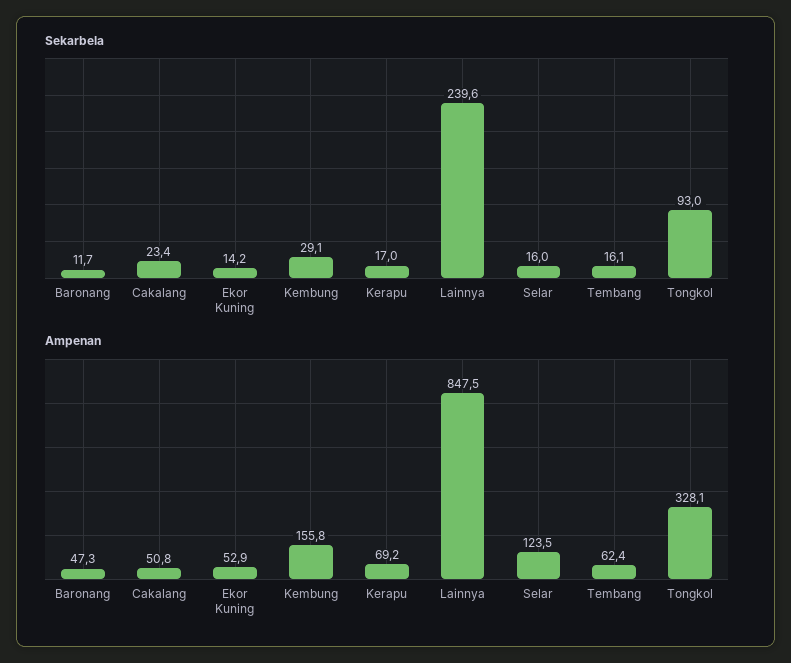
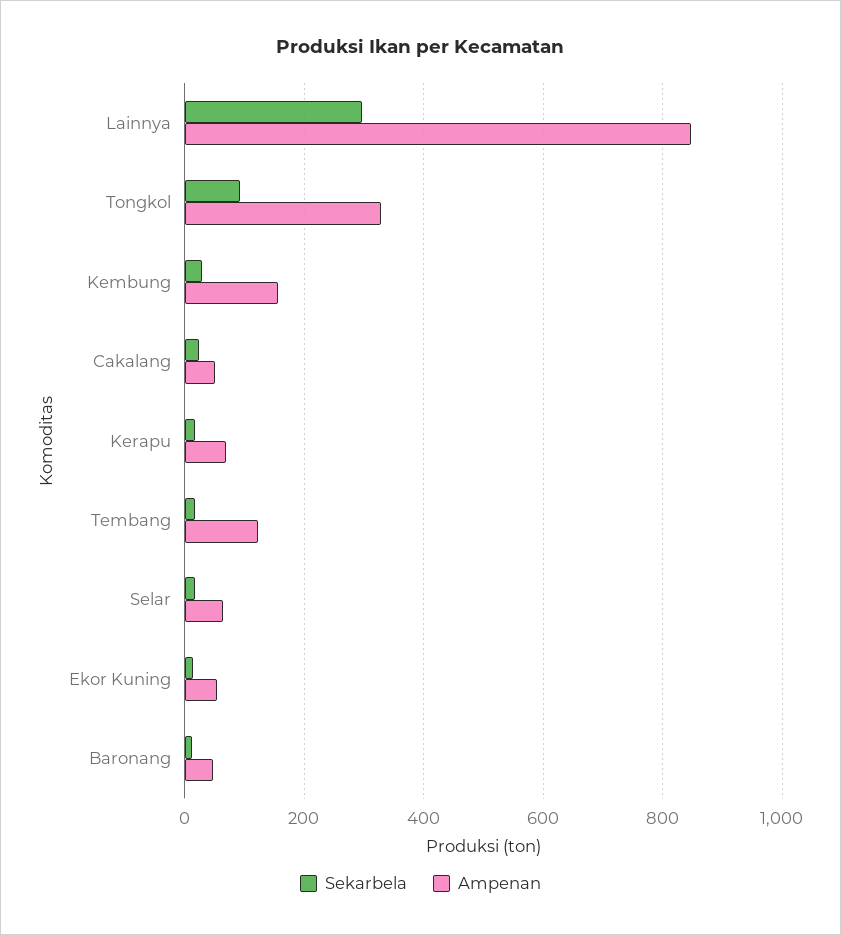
  {
    "Sekarbela": {
      "Baronang": 11.7,
      "Cakalang": 23.4,
      "Ekor Kuning": 14.2,
      "Kembung": 29.1,
      "Kerapu": 17,
-     "Lainnya": 239.6,
+     "Lainnya": 300,
      "Selar": 16,
      "Tembang": 16.1,
      "Tongkol": 93
    },
    "Ampenan": {
      "Baronang": 47.3,
      "Cakalang": 50.8,
      "Ekor Kuning": 52.9,
      "Kembung": 155.8,
      "Kerapu": 69.2,
      "Lainnya": 847.5,
-     "Selar": 123.5,
+     "Selar": 60,
-     "Tembang": 62.4,
+     "Tembang": 120,
      "Tongkol": 328.1
    }
  }

